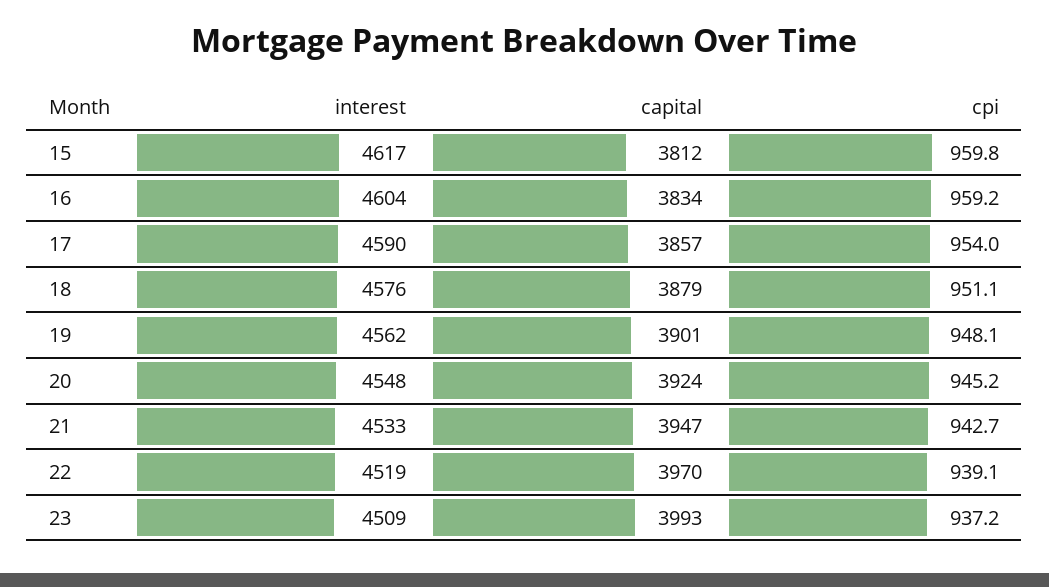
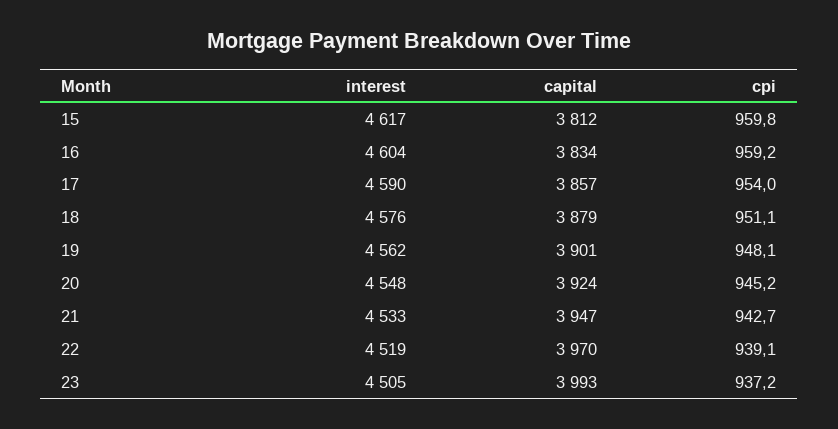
  {
    "interest": {
      "15": 4617,
      "16": 4604,
      "17": 4590,
      "18": 4576,
      "19": 4562,
      "20": 4548,
      "21": 4533,
      "22": 4519,
-     "23": 4509
+     "23": 4505
    },
    "capital": {
      "15": 3812,
      "16": 3834,
      "17": 3857,
      "18": 3879,
      "19": 3901,
      "20": 3924,
      "21": 3947,
      "22": 3970,
      "23": 3993
    },
    "cpi": {
      "15": 959.8,
      "16": 959.2,
      "17": 954,
      "18": 951.1,
      "19": 948.1,
      "20": 945.2,
      "21": 942.7,
      "22": 939.1,
      "23": 937.2
    }
  }

